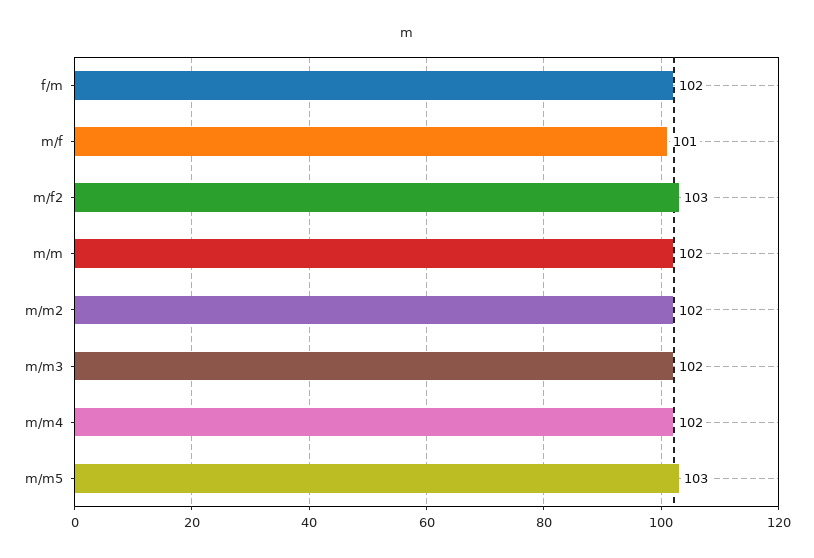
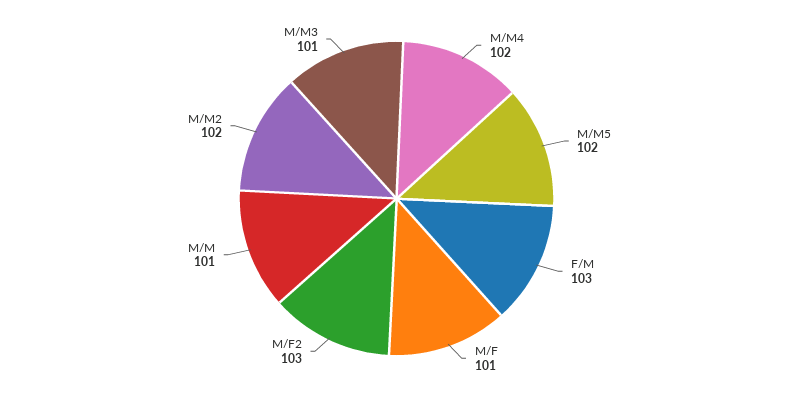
  {
-   "f/m": 102,
+   "f/m": 103,
    "m/f": 101,
    "m/f2": 103,
-   "m/m": 102,
+   "m/m": 101,
    "m/m2": 102,
-   "m/m3": 102,
+   "m/m3": 101,
    "m/m4": 102,
-   "m/m5": 103
+   "m/m5": 102
  }

